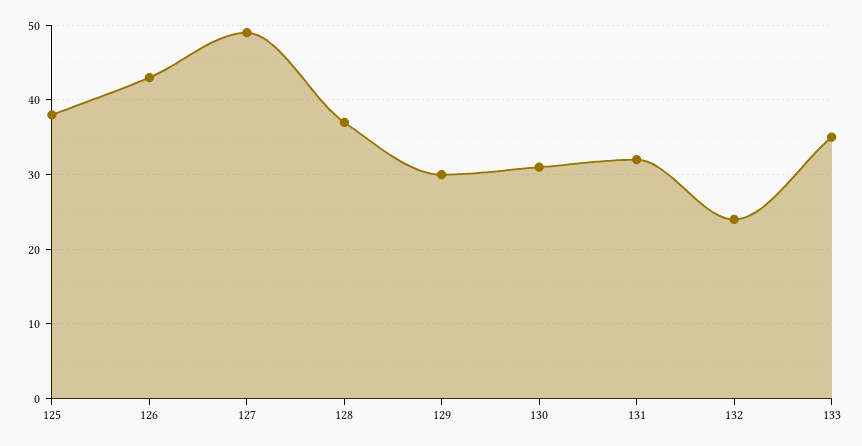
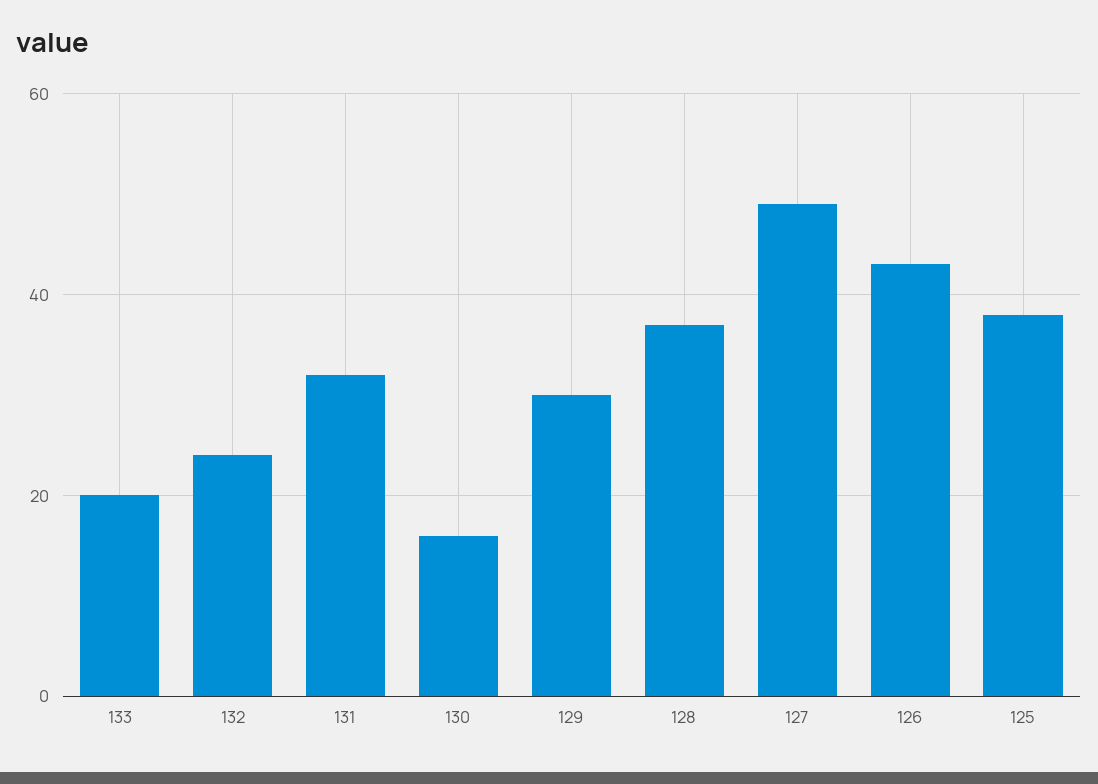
  {
    "125": 38,
    "126": 43,
    "127": 49,
    "128": 37,
    "129": 30,
-   "130": 31,
+   "130": 15,
    "131": 32,
    "132": 24,
-   "133": 35
+   "133": 20
  }

